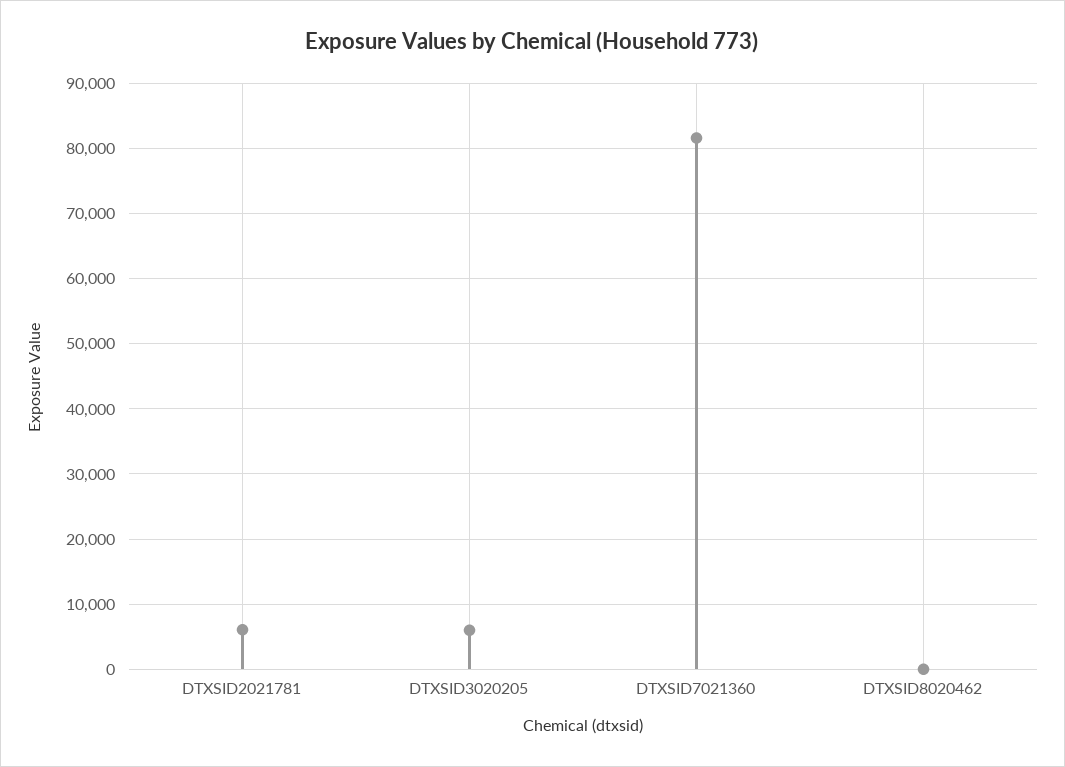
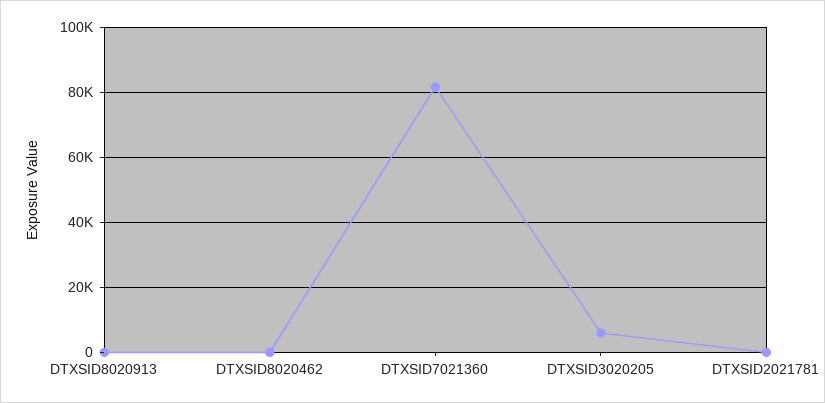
  {
-   "DTXSID2021781": 6000,
+   "DTXSID2021781": 0,
    "DTXSID3020205": 6000,
    "DTXSID7021360": 82000,
-   "DTXSID8020462": 0
+   "DTXSID8020462": 0,
+   "DTXSID8020913": 0
  }

